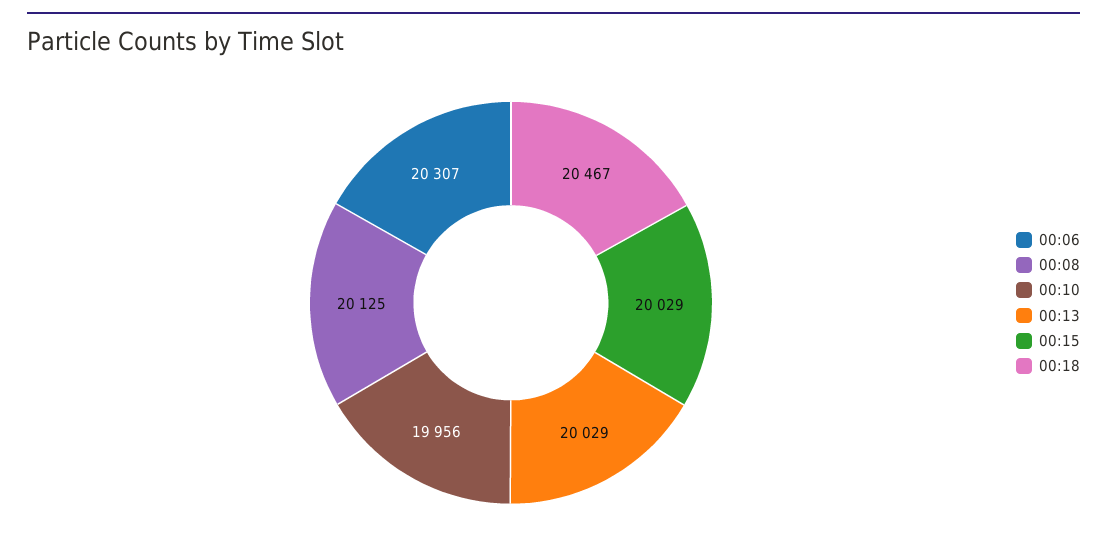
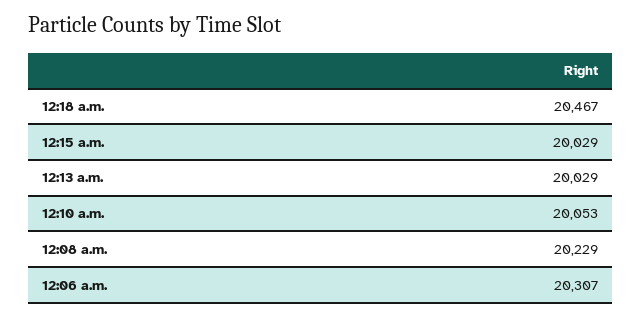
  {
    "00:06": 20307,
-   "00:08": 20125,
+   "00:08": 20229,
-   "00:10": 19956,
+   "00:10": 20053,
    "00:13": 20029,
    "00:15": 20029,
    "00:18": 20467
  }

